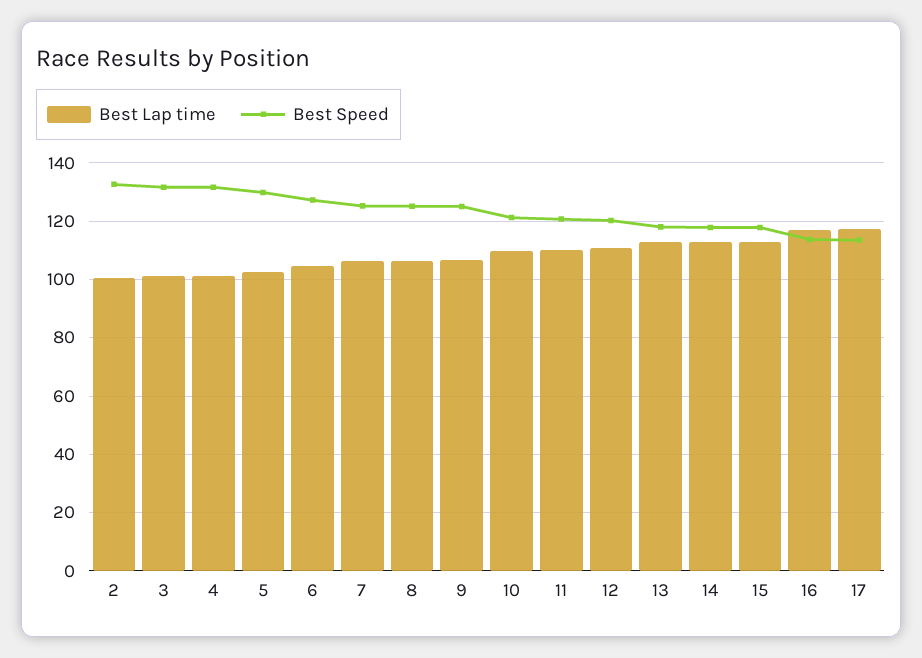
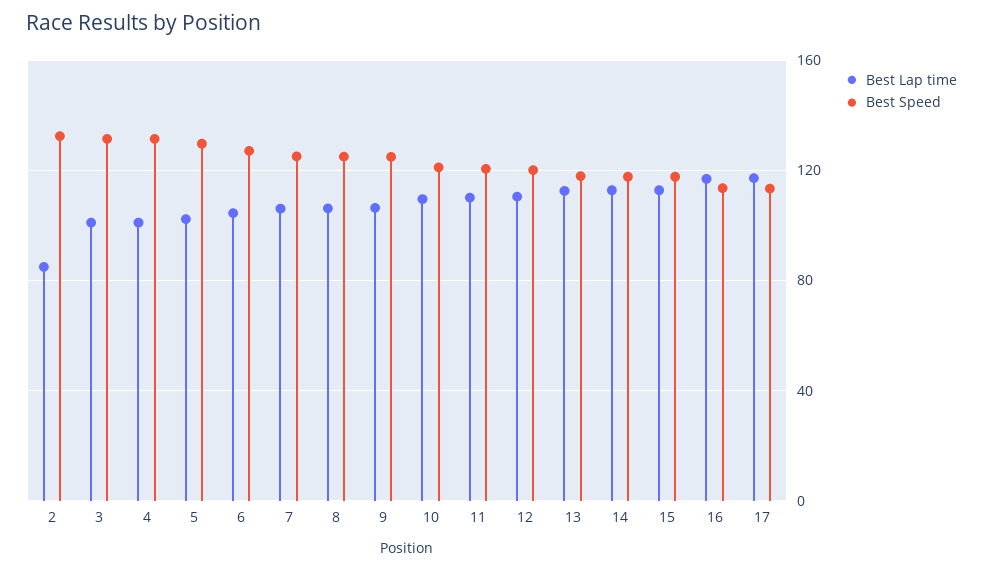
  {
    "Best Lap time": {
-     "2": 100,
+     "2": 85,
      "3": 100,
      "4": 100,
      "5": 102.5,
      "6": 105,
      "7": 105,
      "8": 107.5,
      "9": 107.5,
      "10": 110,
      "11": 110,
      "12": 110,
      "13": 112.5,
      "14": 112.5,
      "15": 112.5,
      "16": 117.5,
      "17": 117.5
    },
    "Best Speed": {
      "2": 132.5,
      "3": 132.5,
      "4": 132.5,
      "5": 130,
      "6": 127.5,
      "7": 125,
      "8": 125,
      "9": 125,
      "10": 120,
      "11": 120,
      "12": 120,
      "13": 117.5,
      "14": 117.5,
      "15": 117.5,
      "16": 112.5,
      "17": 112.5
    }
  }

